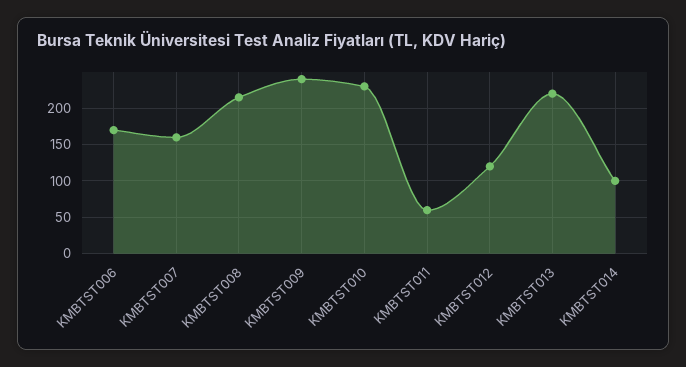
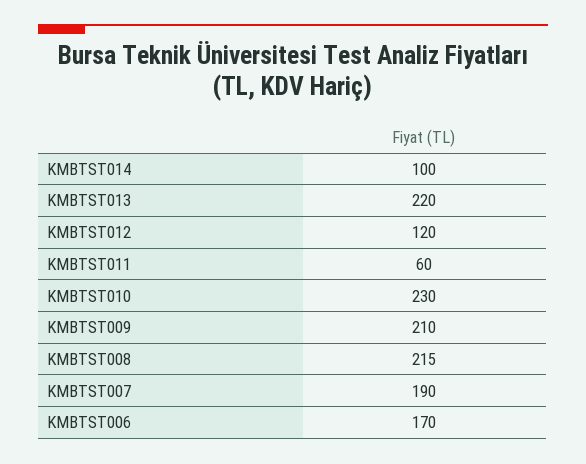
  {
    "KMBTST006": 170,
-   "KMBTST007": 160,
+   "KMBTST007": 190,
    "KMBTST008": 215,
-   "KMBTST009": 240,
+   "KMBTST009": 210,
    "KMBTST010": 230,
    "KMBTST011": 60,
    "KMBTST012": 120,
    "KMBTST013": 220,
    "KMBTST014": 100
  }

